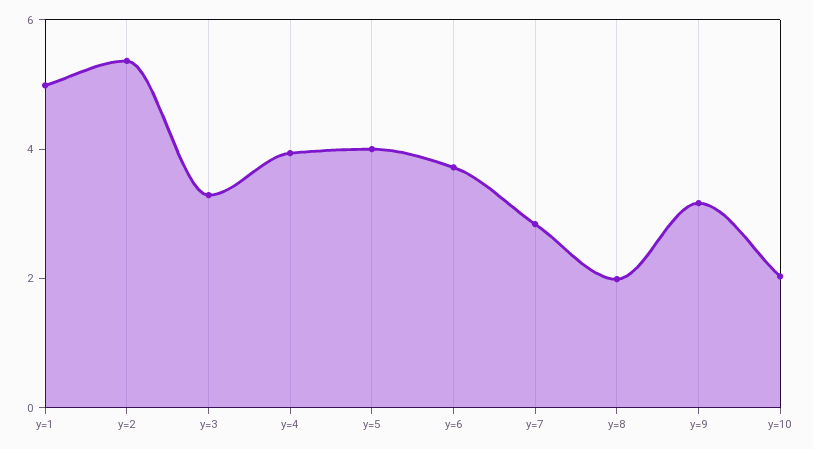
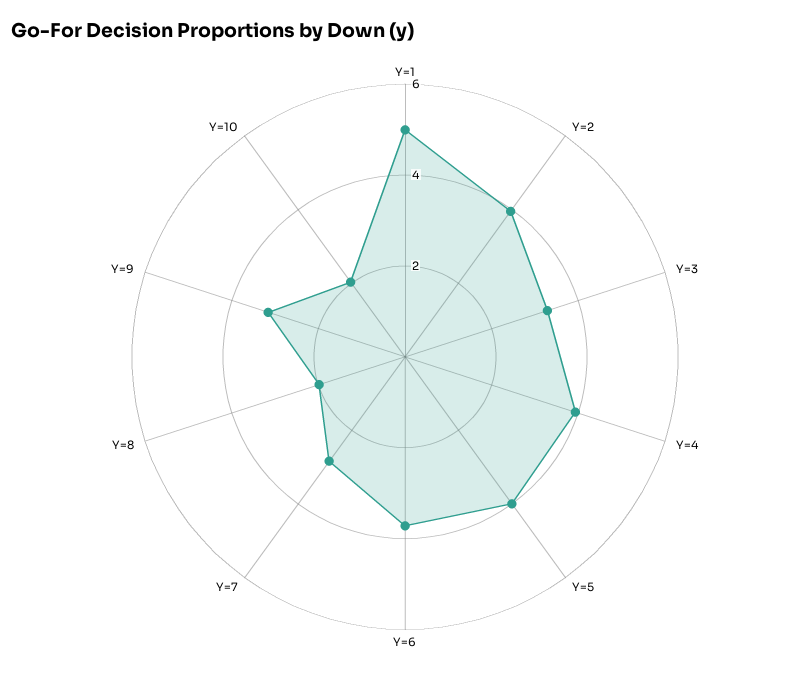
  {
    "y=1": 5,
-   "y=2": 5.5,
+   "y=2": 4,
    "y=3": 3.5,
    "y=4": 4,
    "y=5": 4,
    "y=6": 3.5,
    "y=7": 3,
    "y=8": 2,
    "y=9": 3,
    "y=10": 2
  }

